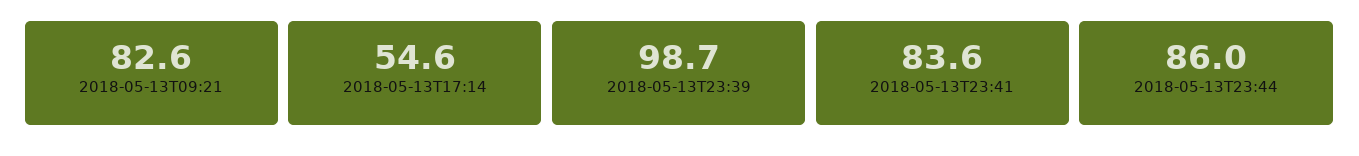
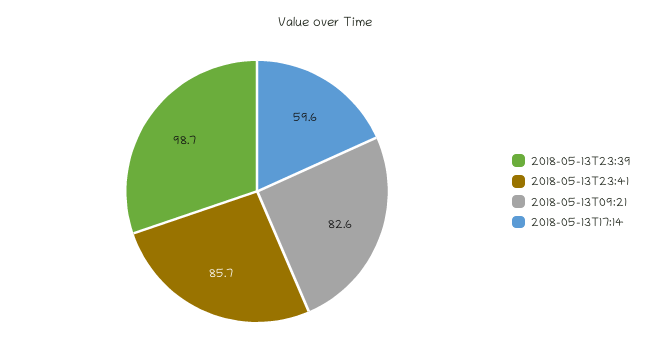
  {
    "2018-05-13T09:21": 82.6,
-   "2018-05-13T17:14": 54.6,
+   "2018-05-13T17:14": 59.6,
    "2018-05-13T23:39": 98.7,
-   "2018-05-13T23:41": 83.6,
+   "2018-05-13T23:41": 85.7
-   "2018-05-13T23:44": 86
  }

